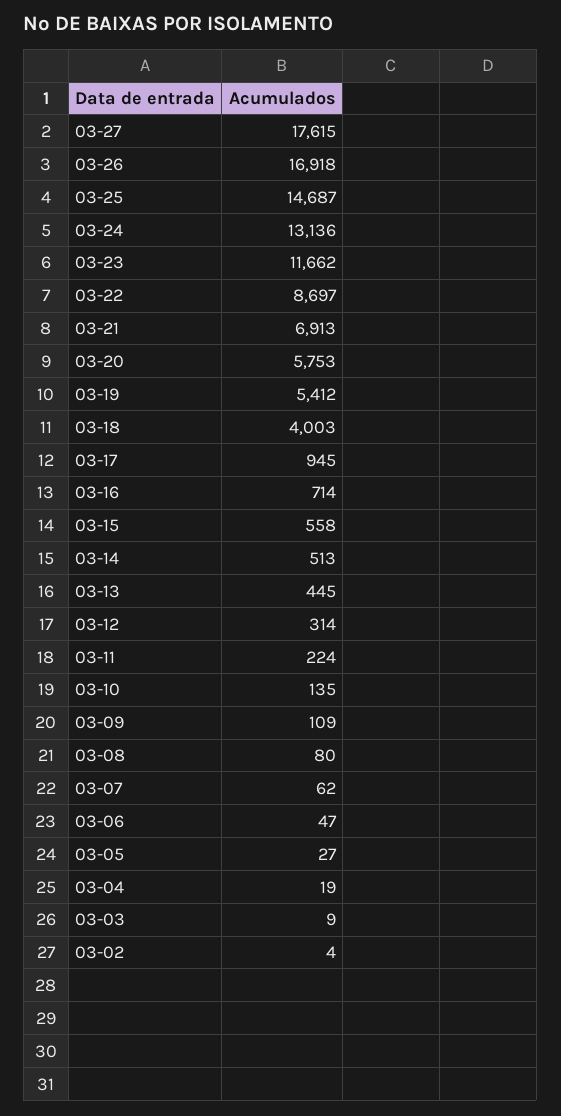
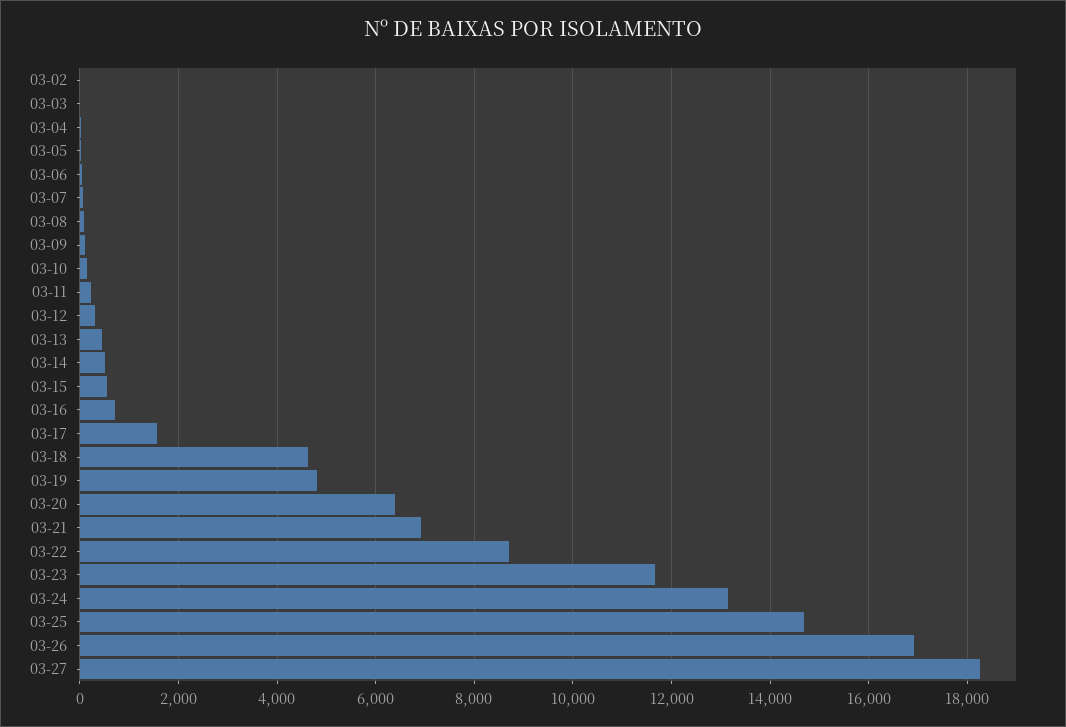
  {
-   "03-27": 17615,
+   "03-27": 18200,
    "03-26": 16918,
    "03-25": 14687,
    "03-24": 13136,
    "03-23": 11662,
    "03-22": 8697,
    "03-21": 6913,
-   "03-20": 5753,
+   "03-20": 6400,
-   "03-19": 5412,
+   "03-19": 4800,
-   "03-18": 4003,
+   "03-18": 4600,
-   "03-17": 945,
+   "03-17": 1600,
    "03-16": 714,
    "03-15": 558,
    "03-14": 513,
    "03-13": 445,
    "03-12": 314,
    "03-11": 224,
    "03-10": 135,
    "03-09": 109,
    "03-08": 80,
    "03-07": 62,
    "03-06": 47,
    "03-05": 27,
    "03-04": 19,
    "03-03": 9,
    "03-02": 4
  }

